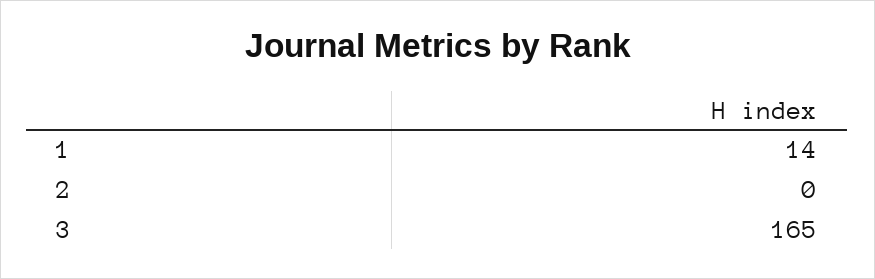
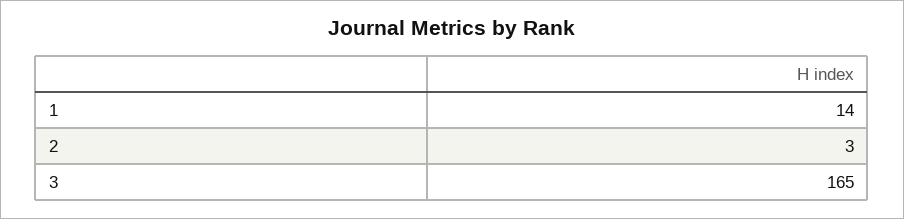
  {
    "1": 14,
-   "2": 0,
+   "2": 3,
    "3": 165
  }

